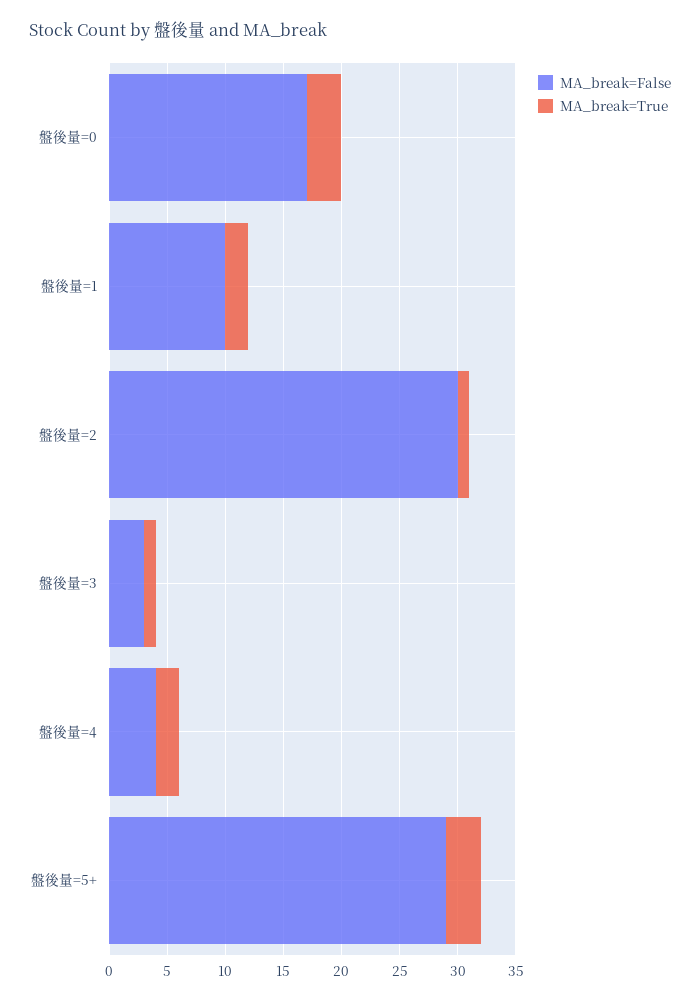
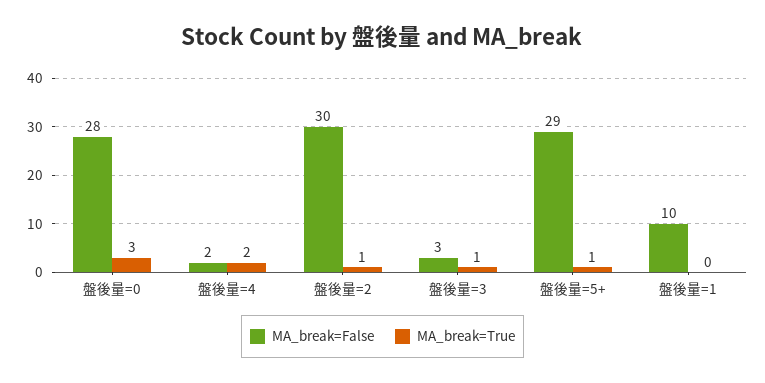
  {
    "MA_break=False": {
-     "盤後量=0": 17,
+     "盤後量=0": 28,
      "盤後量=1": 10,
      "盤後量=2": 30,
      "盤後量=3": 3,
-     "盤後量=4": 4,
+     "盤後量=4": 2,
      "盤後量=5+": 29
    },
    "MA_break=True": {
      "盤後量=0": 3,
-     "盤後量=1": 2,
+     "盤後量=1": 0,
      "盤後量=2": 1,
      "盤後量=3": 1,
      "盤後量=4": 2,
-     "盤後量=5+": 3
+     "盤後量=5+": 1
    }
  }

